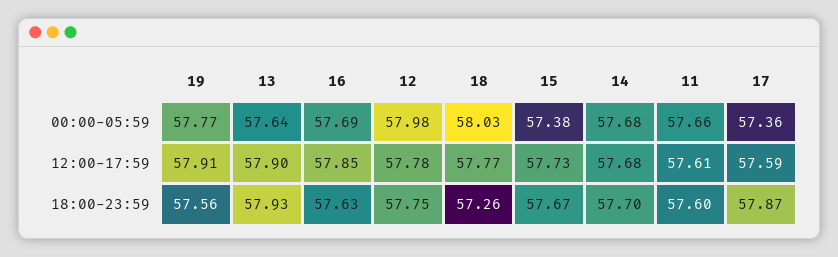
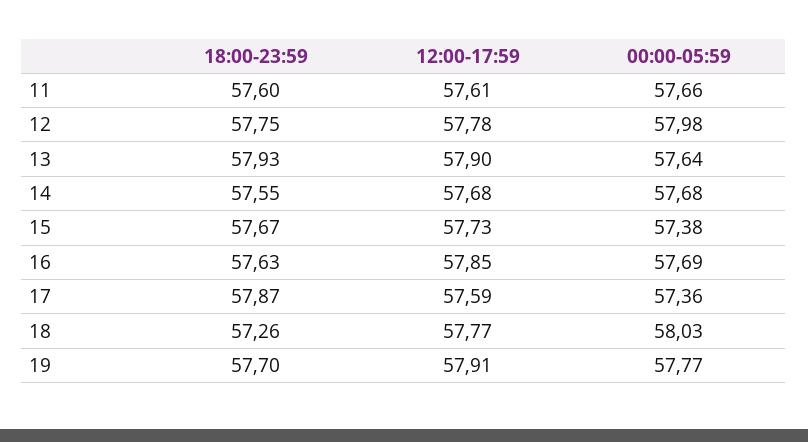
  {
    "19": {
      "00:00-05:59": 57.77,
      "12:00-17:59": 57.91,
-     "18:00-23:59": 57.56
+     "18:00-23:59": 57.7
    },
    "13": {
      "00:00-05:59": 57.64,
      "12:00-17:59": 57.9,
      "18:00-23:59": 57.93
    },
    "16": {
      "00:00-05:59": 57.69,
      "12:00-17:59": 57.85,
      "18:00-23:59": 57.63
    },
    "12": {
      "00:00-05:59": 57.98,
      "12:00-17:59": 57.78,
      "18:00-23:59": 57.75
    },
    "18": {
      "00:00-05:59": 58.03,
      "12:00-17:59": 57.77,
      "18:00-23:59": 57.26
    },
    "15": {
      "00:00-05:59": 57.38,
      "12:00-17:59": 57.73,
      "18:00-23:59": 57.67
    },
    "14": {
      "00:00-05:59": 57.68,
      "12:00-17:59": 57.68,
-     "18:00-23:59": 57.7
+     "18:00-23:59": 57.55
    },
    "11": {
      "00:00-05:59": 57.66,
      "12:00-17:59": 57.61,
      "18:00-23:59": 57.6
    },
    "17": {
      "00:00-05:59": 57.36,
      "12:00-17:59": 57.59,
      "18:00-23:59": 57.87
    }
  }

